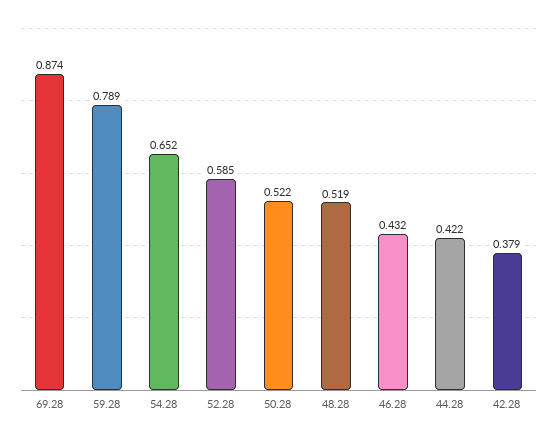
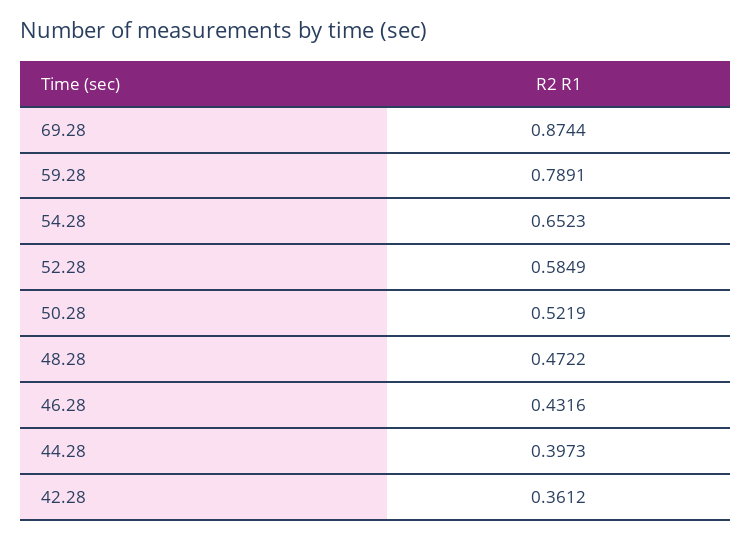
  {
    "69.28": 0.8744,
    "59.28": 0.7891,
    "54.28": 0.6523,
    "52.28": 0.5849,
    "50.28": 0.5219,
-   "48.28": 0.519,
+   "48.28": 0.4722,
    "46.28": 0.4316,
-   "44.28": 0.422,
+   "44.28": 0.3973,
-   "42.28": 0.379
+   "42.28": 0.3612
  }

